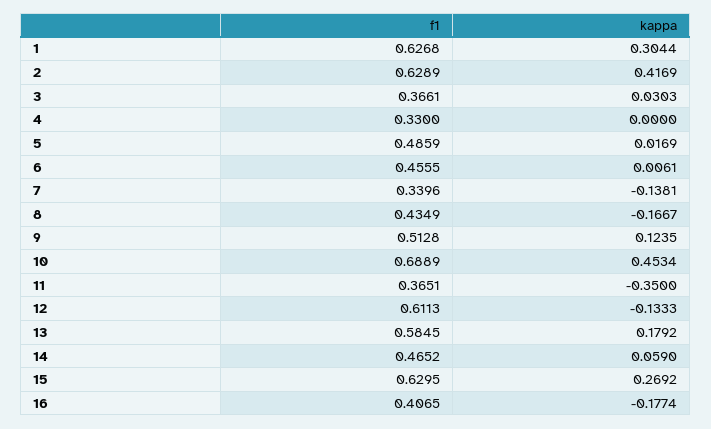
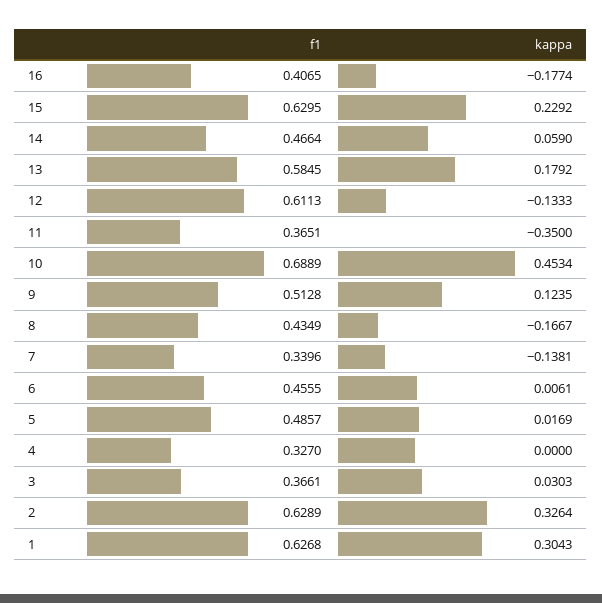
  {
    "f1": {
      "1": 0.6268,
      "2": 0.6289,
      "3": 0.3661,
-     "4": 0.33,
+     "4": 0.327,
-     "5": 0.4859,
+     "5": 0.4857,
      "6": 0.4555,
      "7": 0.3396,
      "8": 0.4349,
      "9": 0.5128,
      "10": 0.6889,
      "11": 0.3651,
      "12": 0.6113,
      "13": 0.5845,
-     "14": 0.4652,
+     "14": 0.4664,
      "15": 0.6295,
      "16": 0.4065
    },
    "kappa": {
-     "1": 0.3044,
+     "1": 0.3043,
-     "2": 0.4169,
+     "2": 0.3264,
      "3": 0.0303,
      "4": 0,
      "5": 0.0169,
      "6": 0.0061,
      "7": -0.1381,
      "8": -0.1667,
      "9": 0.1235,
      "10": 0.4534,
      "11": -0.35,
      "12": -0.1333,
      "13": 0.1792,
      "14": 0.059,
-     "15": 0.2692,
+     "15": 0.2292,
      "16": -0.1774
    }
  }

